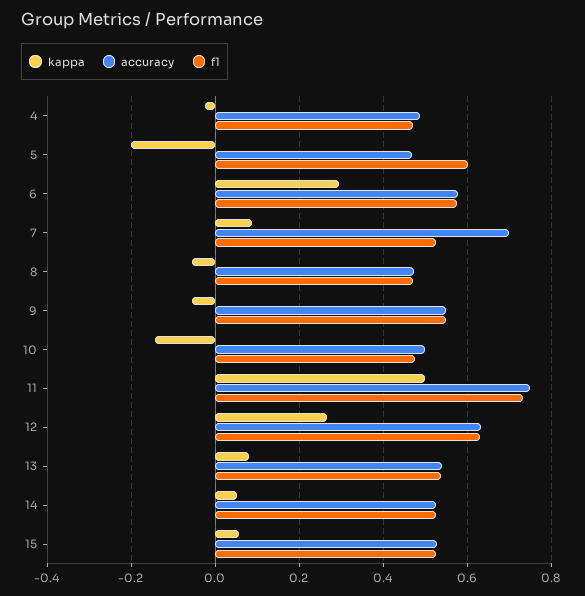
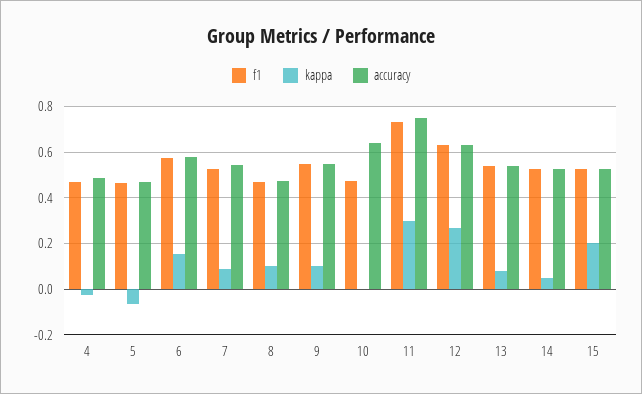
  {
    "kappa": {
      "4": -0.02,
-     "5": -0.2,
+     "5": -0.05,
-     "6": 0.3,
+     "6": 0.15,
      "7": 0.08,
-     "8": -0.06,
+     "8": 0.1,
-     "9": -0.06,
+     "9": 0.1,
-     "10": -0.14,
+     "10": 0,
-     "11": 0.5,
+     "11": 0.3,
      "12": 0.26,
      "13": 0.08,
      "14": 0.06,
-     "15": 0.06
+     "15": 0.2
    },
    "accuracy": {
      "4": 0.48,
      "5": 0.46,
      "6": 0.58,
-     "7": 0.7,
+     "7": 0.55,
      "8": 0.48,
      "9": 0.56,
-     "10": 0.5,
+     "10": 0.65,
      "11": 0.76,
      "12": 0.64,
      "13": 0.54,
      "14": 0.52,
      "15": 0.52
    },
    "f1": {
      "4": 0.48,
-     "5": 0.6,
+     "5": 0.45,
      "6": 0.58,
      "7": 0.52,
      "8": 0.48,
      "9": 0.54,
      "10": 0.48,
      "11": 0.74,
      "12": 0.62,
      "13": 0.54,
      "14": 0.52,
      "15": 0.52
    }
  }

